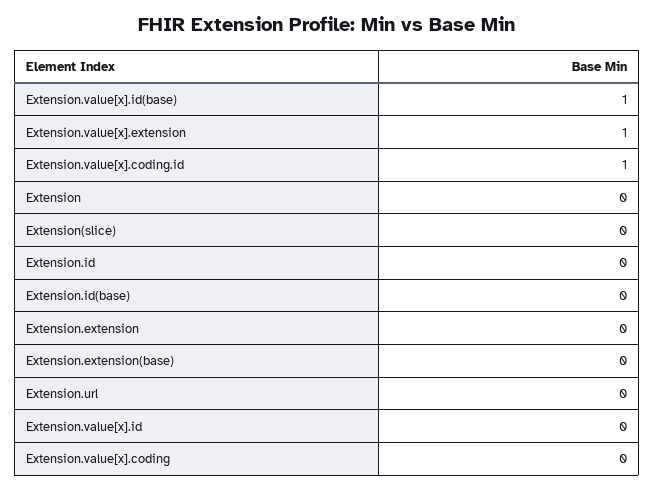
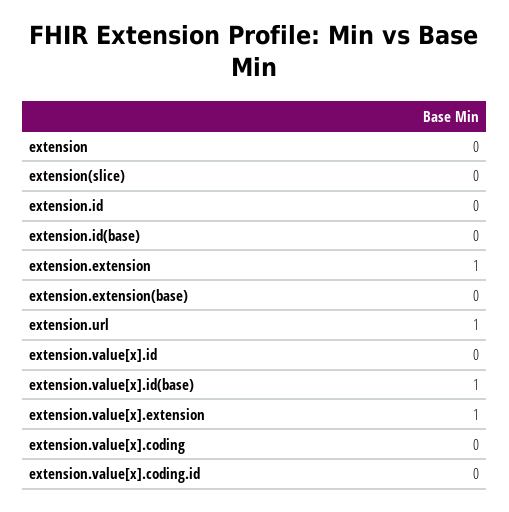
  {
    "Extension.value[x].id(base)": 1,
    "Extension.value[x].extension": 1,
-   "Extension.value[x].coding.id": 1,
+   "Extension.value[x].coding.id": 0,
    "Extension": 0,
    "Extension(slice)": 0,
    "Extension.id": 0,
    "Extension.id(base)": 0,
-   "Extension.extension": 0,
+   "Extension.extension": 1,
    "Extension.extension(base)": 0,
-   "Extension.url": 0,
+   "Extension.url": 1,
    "Extension.value[x].id": 0,
    "Extension.value[x].coding": 0
  }

